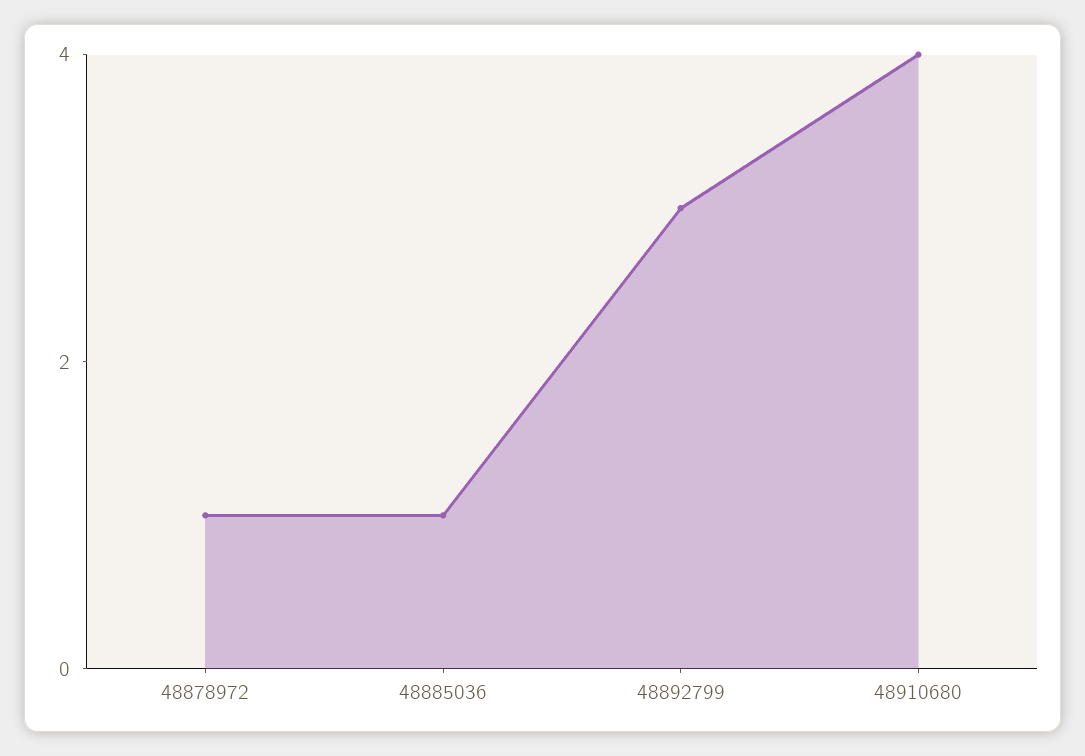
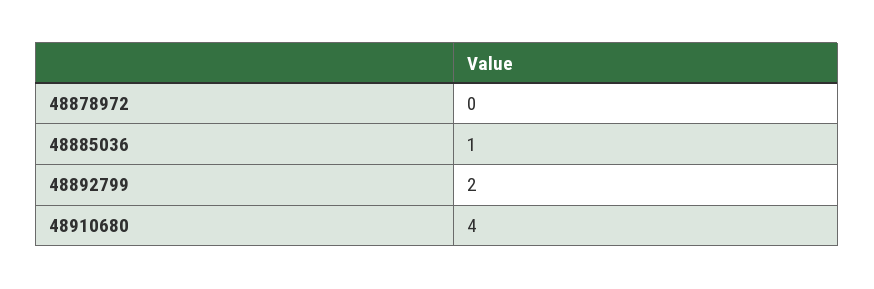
  {
-   "48878972": 1,
+   "48878972": 0,
    "48885036": 1,
-   "48892799": 3,
+   "48892799": 2,
    "48910680": 4
  }

